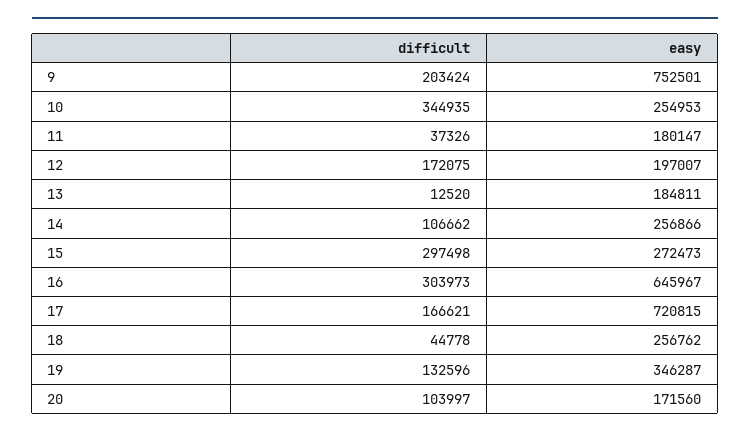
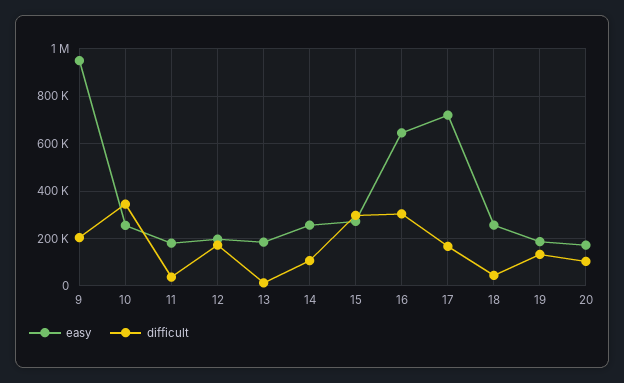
  {
    "difficult": {
      "9": 203424,
      "10": 344935,
      "11": 37326,
      "12": 172075,
      "13": 12520,
      "14": 106662,
      "15": 297498,
      "16": 303973,
      "17": 166621,
      "18": 44778,
      "19": 132596,
      "20": 103997
    },
    "easy": {
-     "9": 752501,
+     "9": 950000,
      "10": 254953,
      "11": 180147,
      "12": 197007,
      "13": 184811,
      "14": 256866,
      "15": 272473,
      "16": 645967,
      "17": 720815,
      "18": 256762,
-     "19": 346287,
+     "19": 200000,
      "20": 171560
    }
  }

